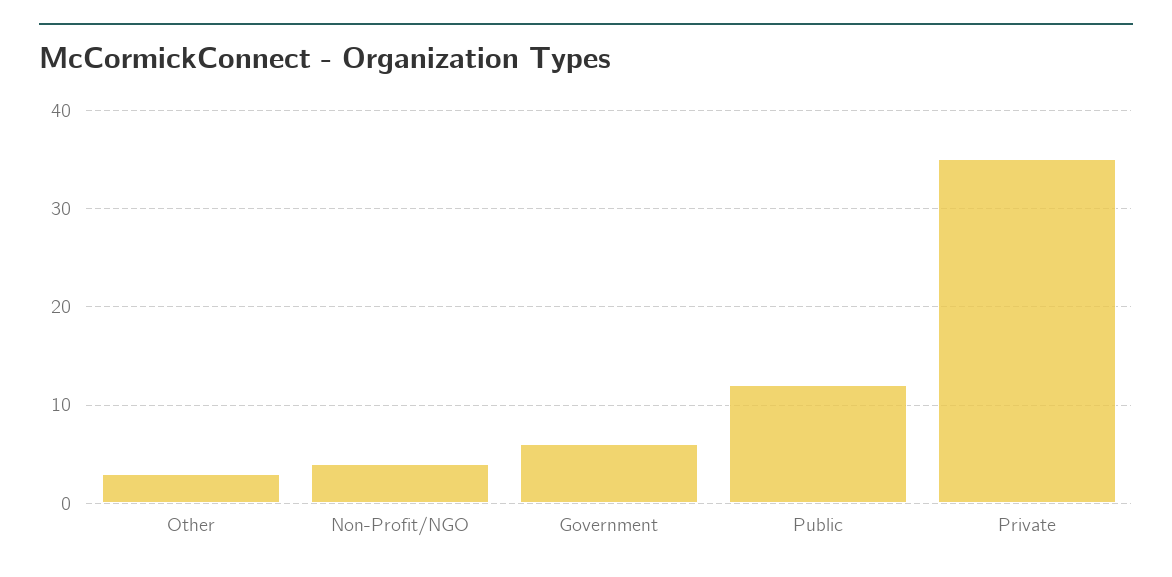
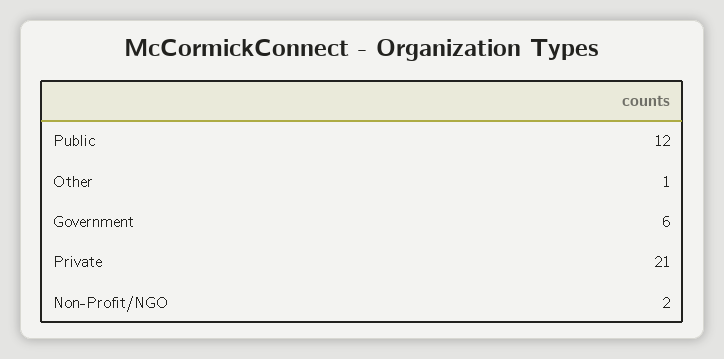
  {
-   "Other": 3,
+   "Other": 1,
-   "Non-Profit/NGO": 4,
+   "Non-Profit/NGO": 2,
    "Government": 6,
    "Public": 12,
-   "Private": 35
+   "Private": 21
  }

